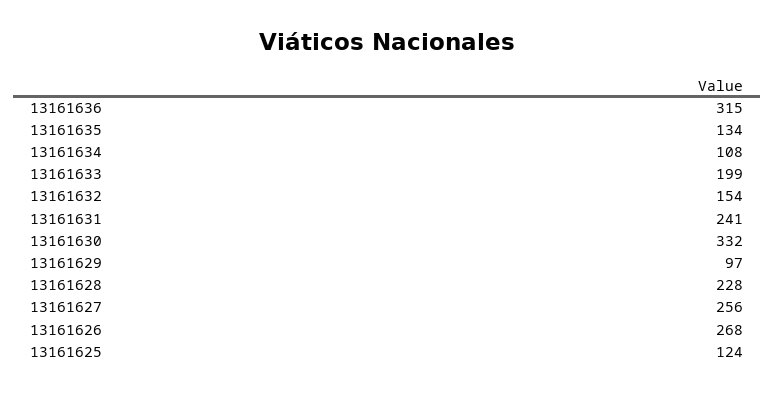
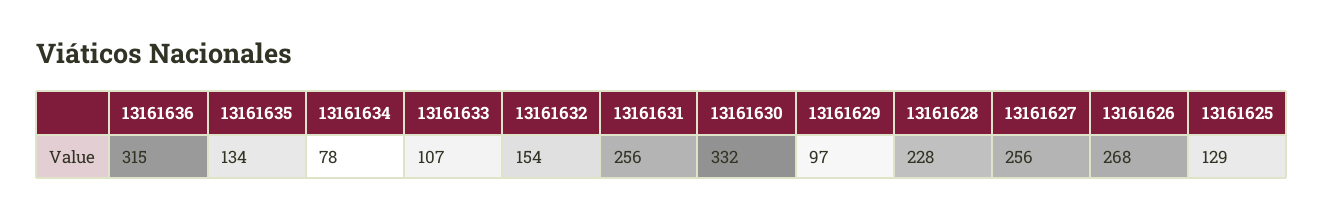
  {
    "13161636": 315,
    "13161635": 134,
-   "13161634": 108,
+   "13161634": 78,
-   "13161633": 199,
+   "13161633": 107,
    "13161632": 154,
-   "13161631": 241,
+   "13161631": 256,
    "13161630": 332,
    "13161629": 97,
    "13161628": 228,
    "13161627": 256,
    "13161626": 268,
-   "13161625": 124
+   "13161625": 129
  }

